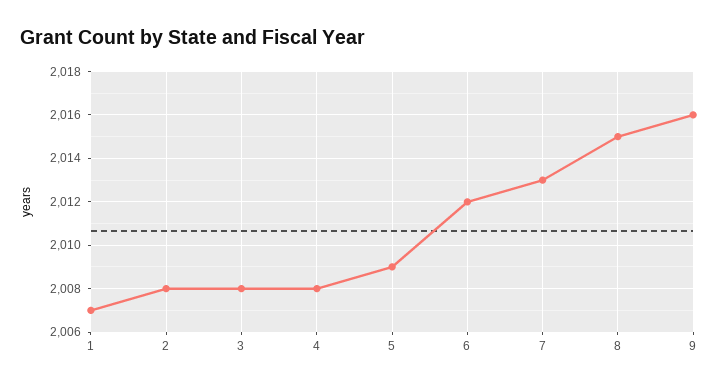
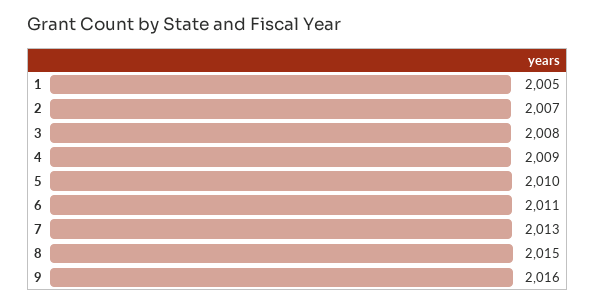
  {
-   "1": 2007,
+   "1": 2005,
-   "2": 2008,
+   "2": 2007,
    "3": 2008,
-   "4": 2008,
+   "4": 2009,
-   "5": 2009,
+   "5": 2010,
-   "6": 2012,
+   "6": 2011,
    "7": 2013,
    "8": 2015,
    "9": 2016
  }

